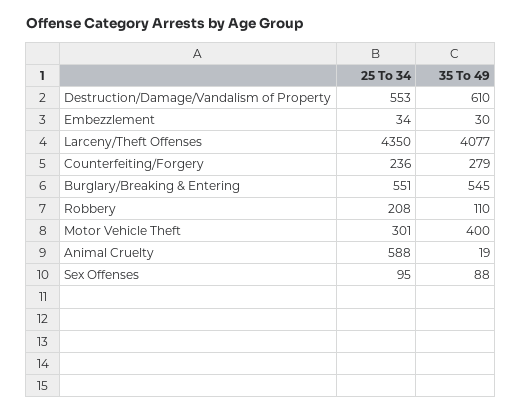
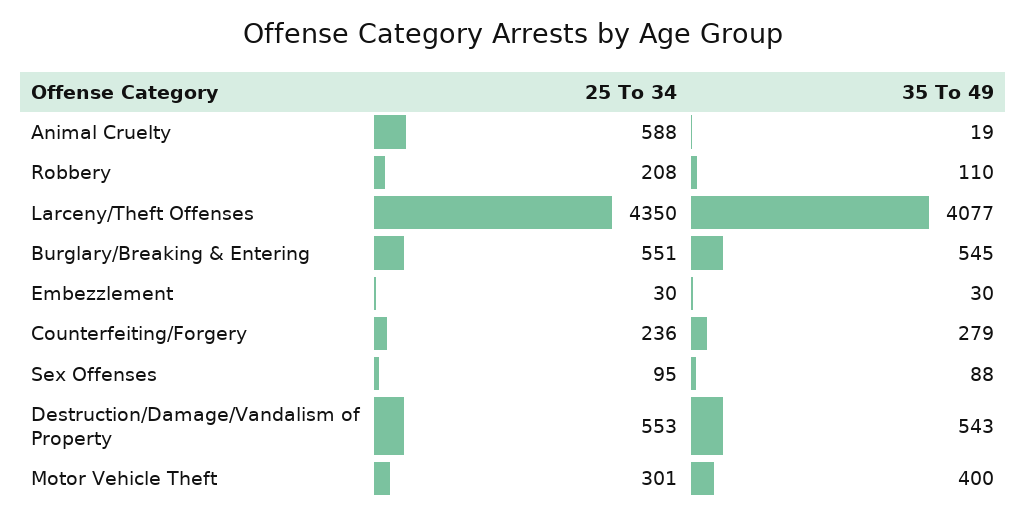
  {
    "25 To 34": {
      "Destruction/Damage/Vandalism of Property": 553,
-     "Embezzlement": 34,
+     "Embezzlement": 30,
      "Larceny/Theft Offenses": 4350,
      "Counterfeiting/Forgery": 236,
      "Burglary/Breaking & Entering": 551,
      "Robbery": 208,
      "Motor Vehicle Theft": 301,
      "Animal Cruelty": 588,
      "Sex Offenses": 95
    },
    "35 To 49": {
-     "Destruction/Damage/Vandalism of Property": 610,
+     "Destruction/Damage/Vandalism of Property": 543,
      "Embezzlement": 30,
      "Larceny/Theft Offenses": 4077,
      "Counterfeiting/Forgery": 279,
      "Burglary/Breaking & Entering": 545,
      "Robbery": 110,
      "Motor Vehicle Theft": 400,
      "Animal Cruelty": 19,
      "Sex Offenses": 88
    }
  }

